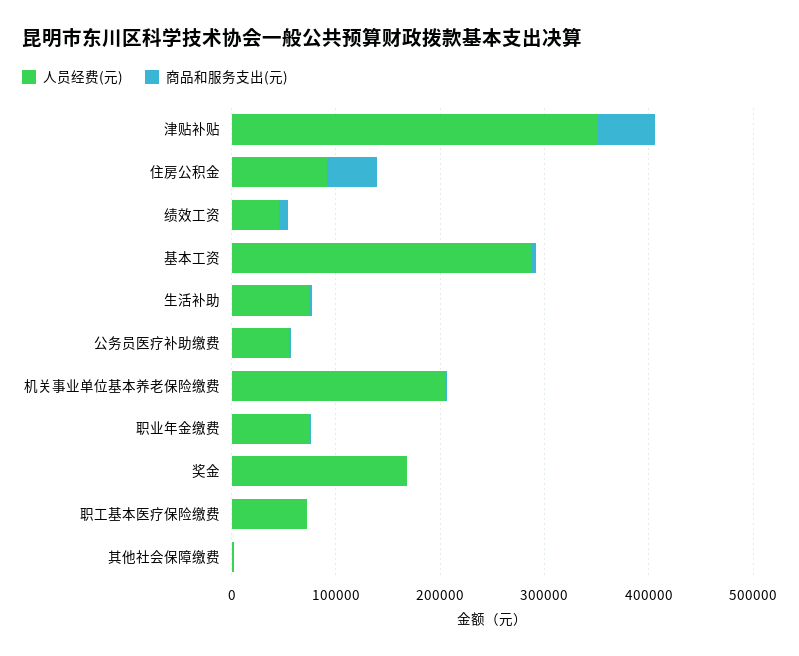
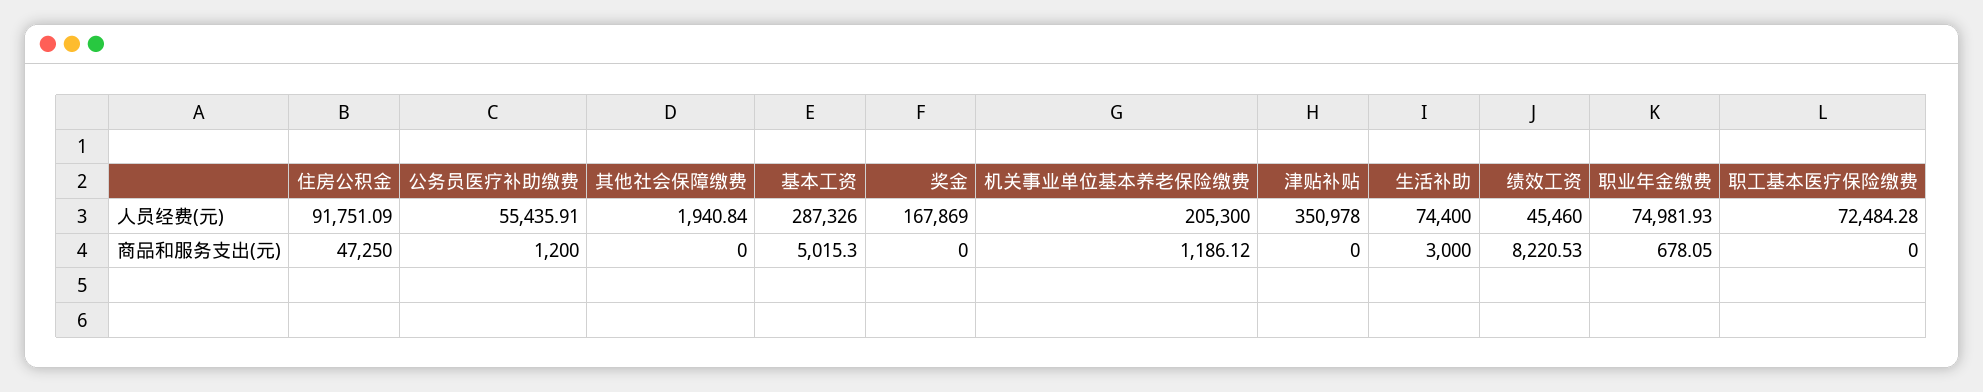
  {
    "人员经费(元)": {
      "津贴补贴": 350978,
      "住房公积金": 91751.09,
      "绩效工资": 45460,
      "基本工资": 287326,
      "生活补助": 74400,
      "公务员医疗补助缴费": 55435.91,
      "机关事业单位基本养老保险缴费": 205300,
      "职业年金缴费": 74981.93,
      "奖金": 167869,
      "职工基本医疗保险缴费": 72484.28,
      "其他社会保障缴费": 1940.84
    },
    "商品和服务支出(元)": {
-     "津贴补贴": 60000,
+     "津贴补贴": 0,
      "住房公积金": 47250,
      "绩效工资": 8220.53,
      "基本工资": 5015.3,
      "生活补助": 3000,
      "公务员医疗补助缴费": 1200,
      "机关事业单位基本养老保险缴费": 1186.12,
      "职业年金缴费": 678.05,
      "奖金": 0,
      "职工基本医疗保险缴费": 0,
      "其他社会保障缴费": 0
    }
  }

